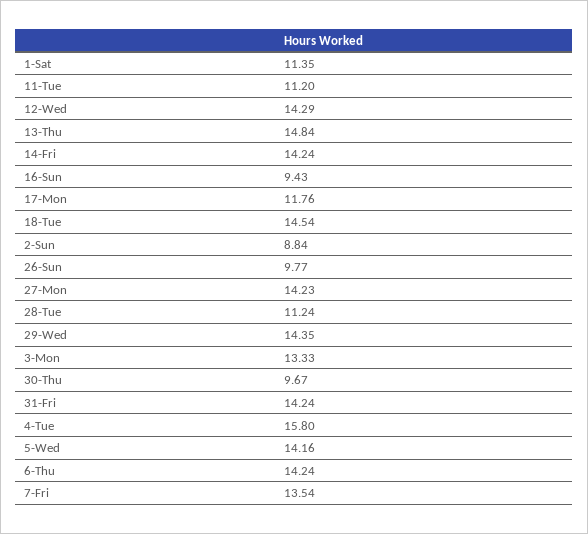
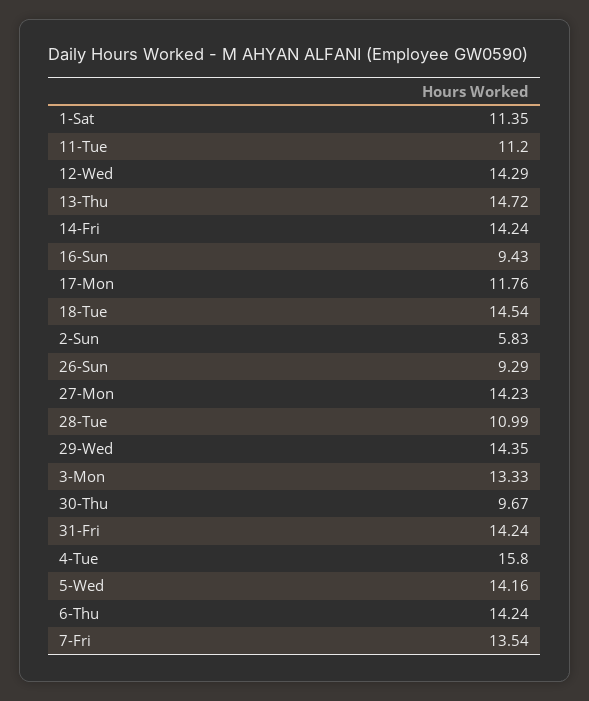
  {
    "1-Sat": 11.35,
    "11-Tue": 11.2,
    "12-Wed": 14.29,
-   "13-Thu": 14.84,
+   "13-Thu": 14.72,
    "14-Fri": 14.24,
    "16-Sun": 9.43,
    "17-Mon": 11.76,
    "18-Tue": 14.54,
-   "2-Sun": 8.84,
+   "2-Sun": 5.83,
-   "26-Sun": 9.77,
+   "26-Sun": 9.29,
    "27-Mon": 14.23,
-   "28-Tue": 11.24,
+   "28-Tue": 10.99,
    "29-Wed": 14.35,
    "3-Mon": 13.33,
    "30-Thu": 9.67,
    "31-Fri": 14.24,
    "4-Tue": 15.8,
    "5-Wed": 14.16,
    "6-Thu": 14.24,
    "7-Fri": 13.54
  }

